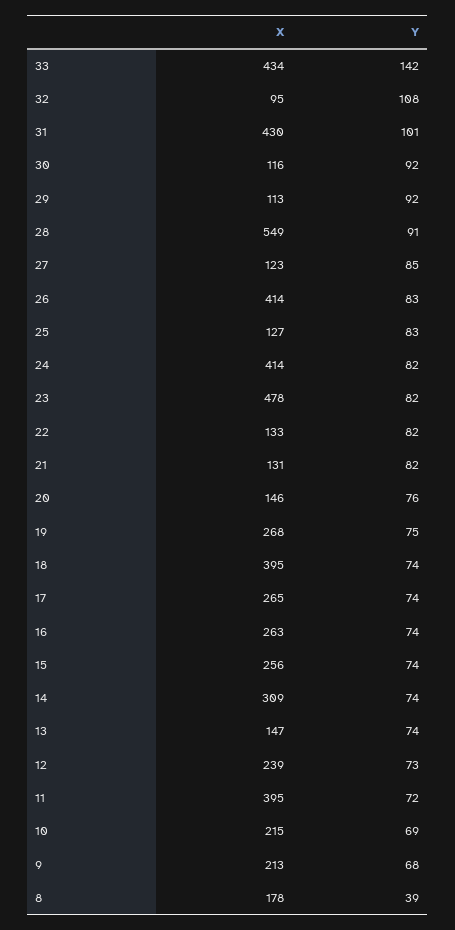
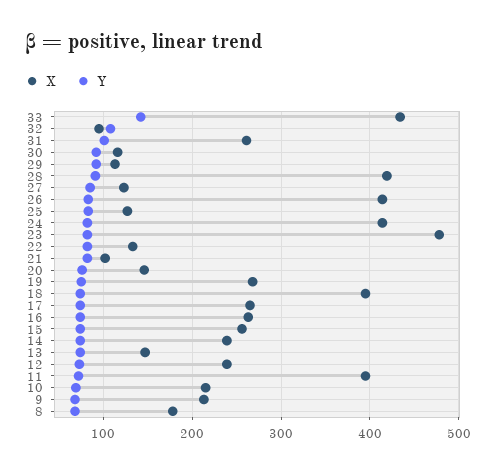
  {
    "X": {
      "33": 434,
      "32": 95,
-     "31": 430,
+     "31": 260,
      "30": 116,
      "29": 113,
-     "28": 549,
+     "28": 420,
      "27": 123,
      "26": 414,
      "25": 127,
      "24": 414,
      "23": 478,
      "22": 133,
-     "21": 131,
+     "21": 100,
      "20": 146,
      "19": 268,
      "18": 395,
      "17": 265,
      "16": 263,
      "15": 256,
-     "14": 309,
+     "14": 240,
      "13": 147,
      "12": 239,
      "11": 395,
      "10": 215,
      "9": 213,
      "8": 178
    },
    "Y": {
      "33": 142,
      "32": 108,
      "31": 101,
      "30": 92,
      "29": 92,
      "28": 91,
      "27": 85,
      "26": 83,
      "25": 83,
      "24": 82,
      "23": 82,
      "22": 82,
      "21": 82,
      "20": 76,
      "19": 75,
      "18": 74,
      "17": 74,
      "16": 74,
      "15": 74,
      "14": 74,
      "13": 74,
      "12": 73,
      "11": 72,
      "10": 69,
      "9": 68,
-     "8": 39
+     "8": 70
    }
  }

